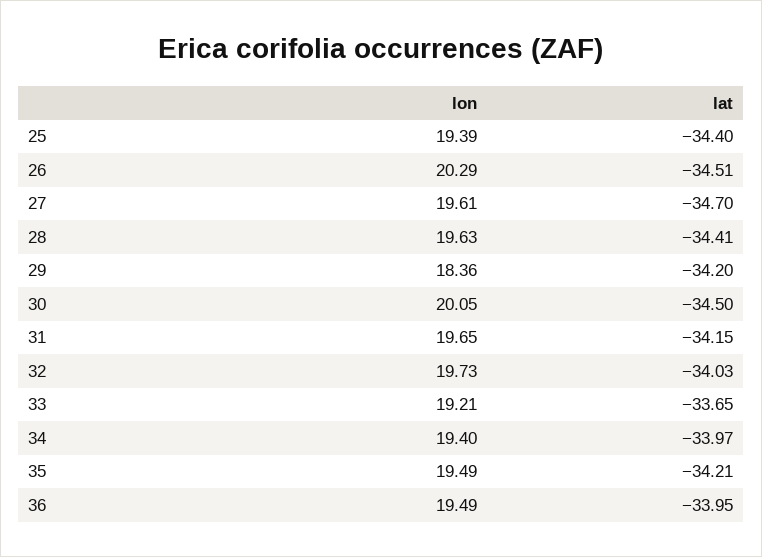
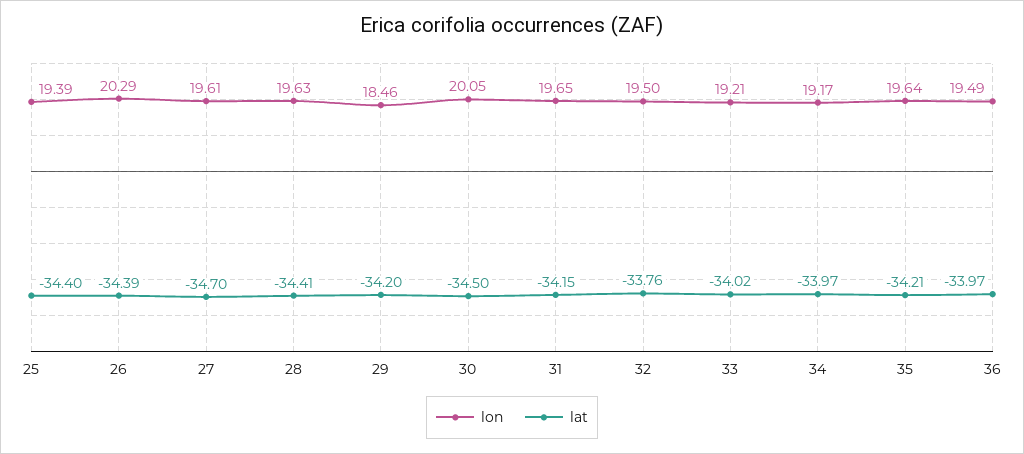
  {
    "lon": {
      "25": 19.39,
      "26": 20.29,
      "27": 19.61,
      "28": 19.63,
-     "29": 18.36,
+     "29": 18.46,
      "30": 20.05,
      "31": 19.65,
-     "32": 19.73,
+     "32": 19.5,
      "33": 19.21,
-     "34": 19.4,
+     "34": 19.17,
-     "35": 19.49,
+     "35": 19.64,
      "36": 19.49
    },
    "lat": {
      "25": -34.4,
-     "26": -34.51,
+     "26": -34.39,
      "27": -34.7,
      "28": -34.41,
      "29": -34.2,
      "30": -34.5,
      "31": -34.15,
-     "32": -34.03,
+     "32": -33.76,
-     "33": -33.65,
+     "33": -34.02,
      "34": -33.97,
      "35": -34.21,
-     "36": -33.95
+     "36": -33.97
    }
  }

